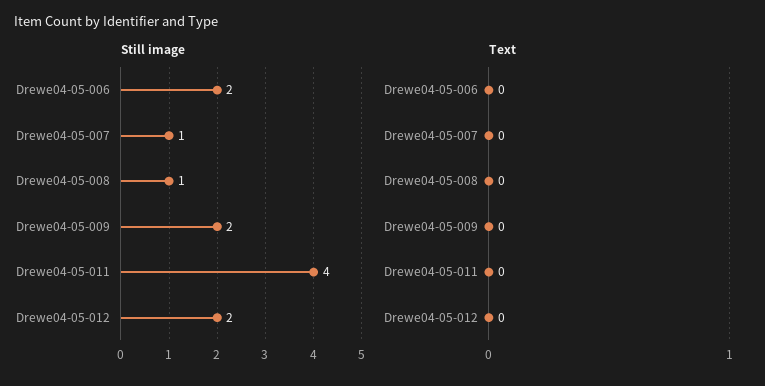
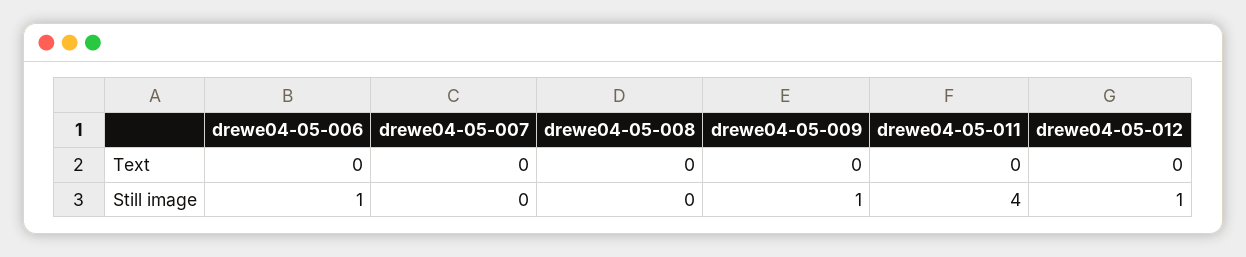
  {
    "Still image": {
-     "Drewe04-05-006": 2,
+     "Drewe04-05-006": 1,
-     "Drewe04-05-007": 1,
+     "Drewe04-05-007": 0,
-     "Drewe04-05-008": 1,
+     "Drewe04-05-008": 0,
-     "Drewe04-05-009": 2,
+     "Drewe04-05-009": 1,
      "Drewe04-05-011": 4,
-     "Drewe04-05-012": 2
+     "Drewe04-05-012": 1
    },
    "Text": {
      "Drewe04-05-006": 0,
      "Drewe04-05-007": 0,
      "Drewe04-05-008": 0,
      "Drewe04-05-009": 0,
      "Drewe04-05-011": 0,
      "Drewe04-05-012": 0
    }
  }

